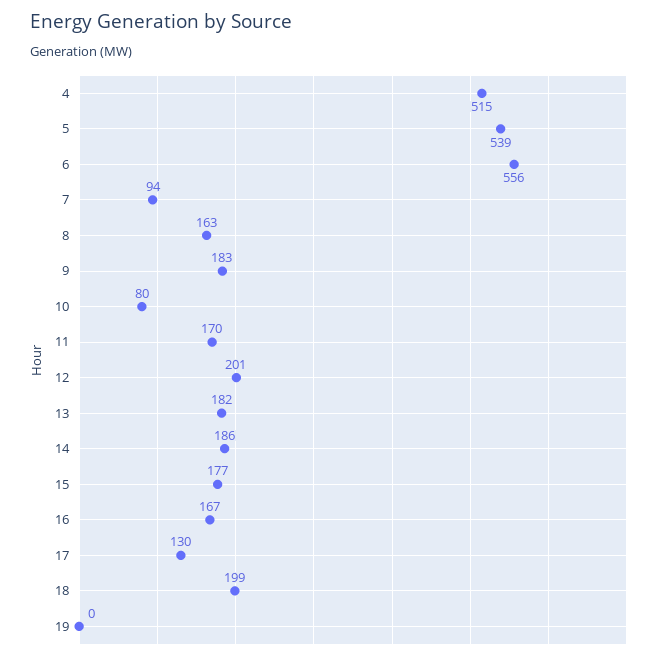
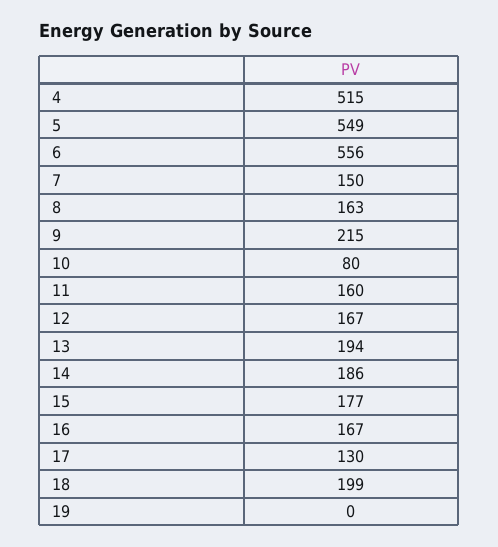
  {
    "4": 515,
-   "5": 539,
+   "5": 549,
    "6": 556,
-   "7": 94,
+   "7": 150,
    "8": 163,
-   "9": 183,
+   "9": 215,
    "10": 80,
-   "11": 170,
+   "11": 160,
-   "12": 201,
+   "12": 167,
-   "13": 182,
+   "13": 194,
    "14": 186,
    "15": 177,
    "16": 167,
    "17": 130,
    "18": 199,
    "19": 0
  }

